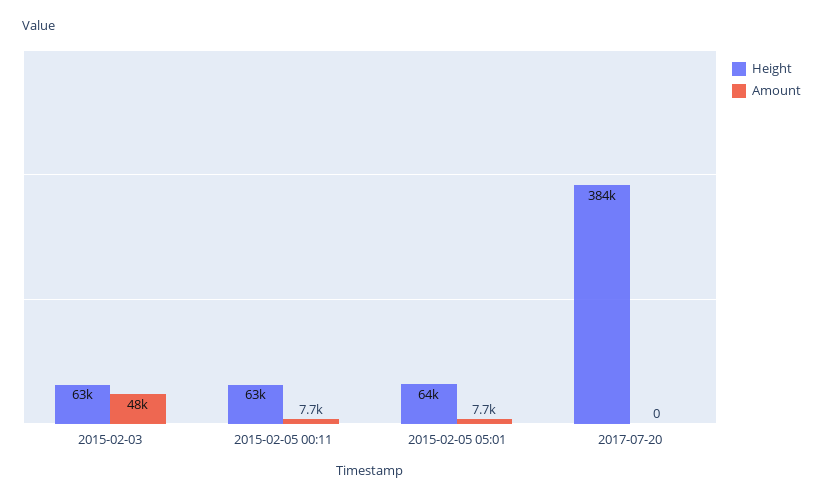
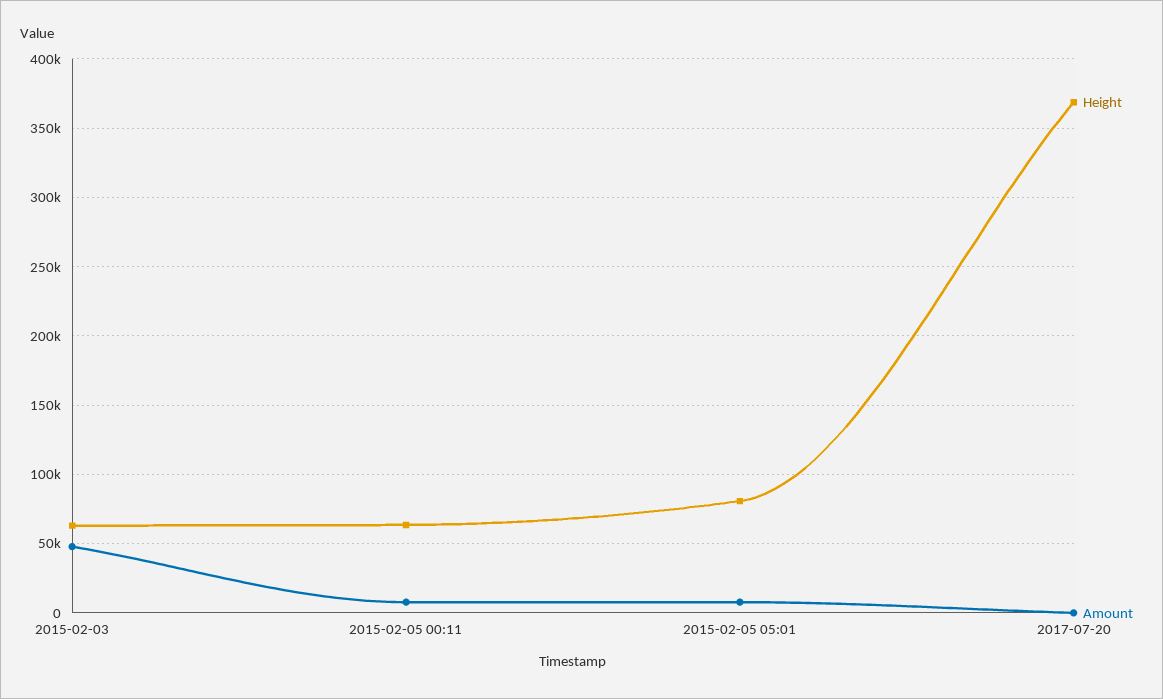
  {
    "Height": {
      "2015-02-03": 63000,
      "2015-02-05 00:11": 63000,
-     "2015-02-05 05:01": 64000,
+     "2015-02-05 05:01": 80000,
-     "2017-07-20": 384000
+     "2017-07-20": 370000
    },
    "Amount": {
      "2015-02-03": 48000,
      "2015-02-05 00:11": 7700,
      "2015-02-05 05:01": 7700,
      "2017-07-20": 0
    }
  }

